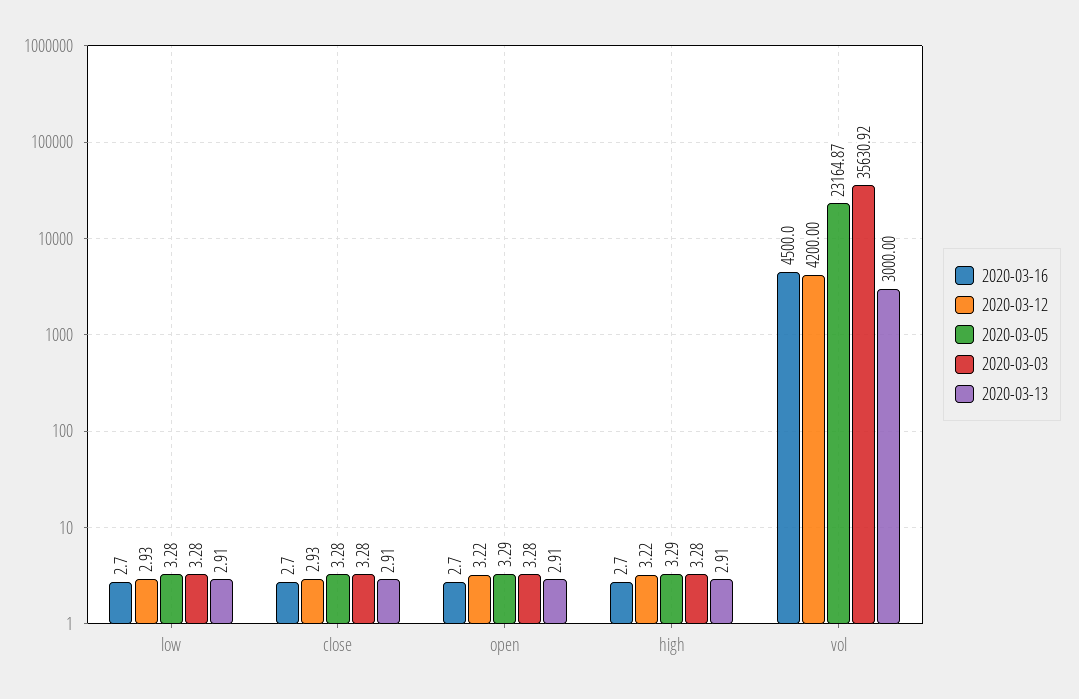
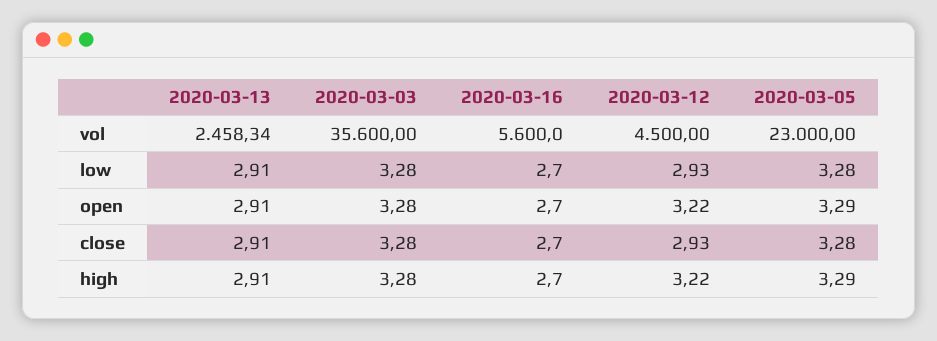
  {
    "2020-03-16": {
      "low": 2.7,
      "close": 2.7,
      "open": 2.7,
      "high": 2.7,
-     "vol": 4500
+     "vol": 5600
    },
    "2020-03-12": {
      "low": 2.93,
      "close": 2.93,
      "open": 3.22,
      "high": 3.22,
-     "vol": 4200
+     "vol": 4500
    },
    "2020-03-05": {
      "low": 3.28,
      "close": 3.28,
      "open": 3.29,
      "high": 3.29,
-     "vol": 23164.87
+     "vol": 23000
    },
    "2020-03-03": {
      "low": 3.28,
      "close": 3.28,
      "open": 3.28,
      "high": 3.28,
-     "vol": 35630.92
+     "vol": 35600
    },
    "2020-03-13": {
      "low": 2.91,
      "close": 2.91,
      "open": 2.91,
      "high": 2.91,
-     "vol": 3000
+     "vol": 2458.34
    }
  }

